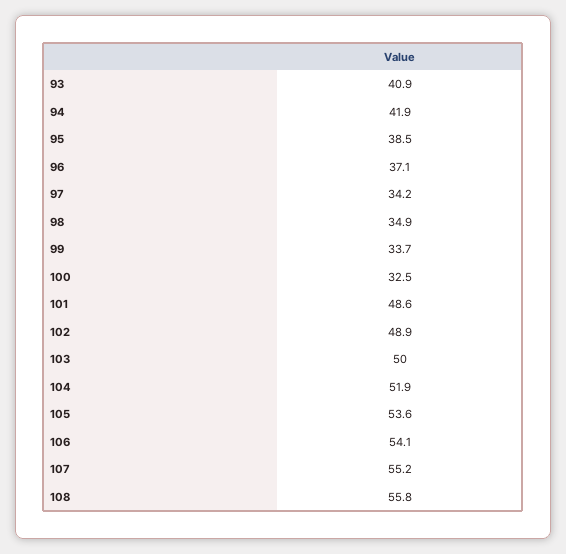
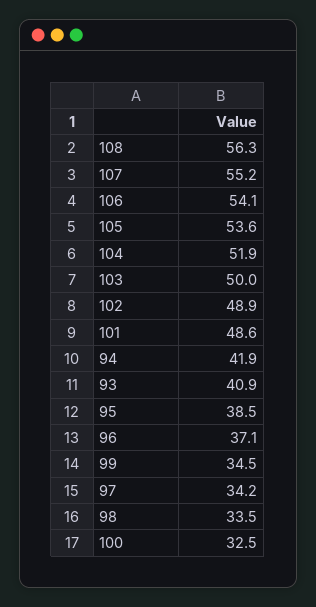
  {
    "93": 40.9,
    "94": 41.9,
    "95": 38.5,
    "96": 37.1,
    "97": 34.2,
-   "98": 34.9,
+   "98": 33.5,
-   "99": 33.7,
+   "99": 34.5,
    "100": 32.5,
    "101": 48.6,
    "102": 48.9,
    "103": 50,
    "104": 51.9,
    "105": 53.6,
    "106": 54.1,
    "107": 55.2,
-   "108": 55.8
+   "108": 56.3
  }

